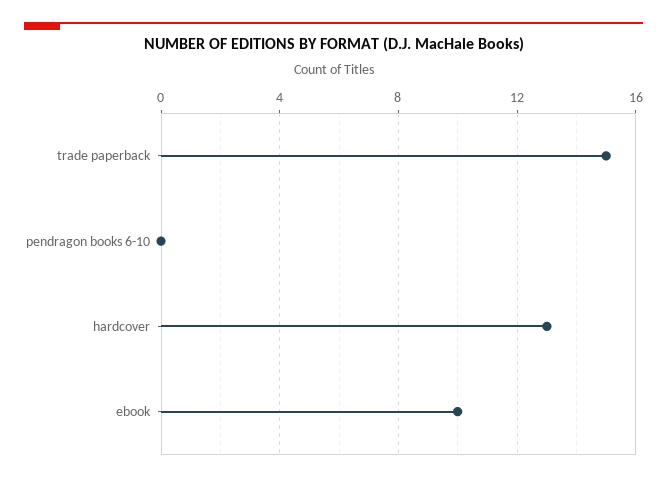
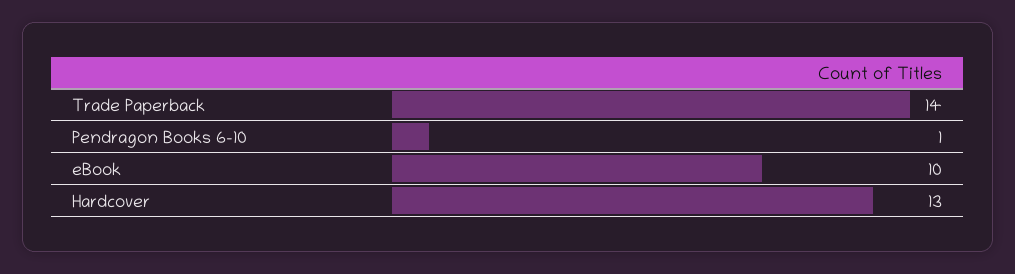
  {
-   "trade paperback": 15,
+   "trade paperback": 14,
-   "pendragon books 6-10": 0,
+   "pendragon books 6-10": 1,
    "hardcover": 13,
    "ebook": 10
  }

